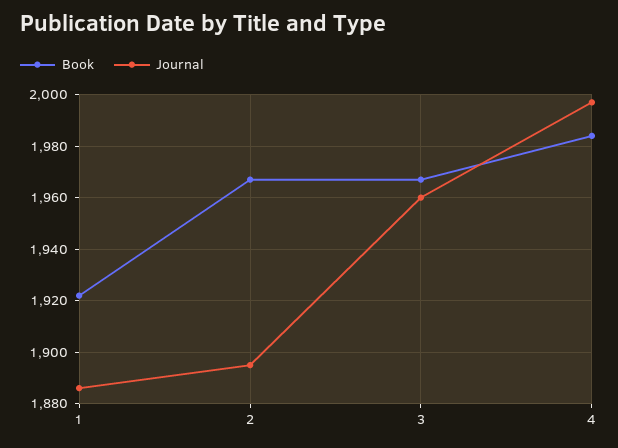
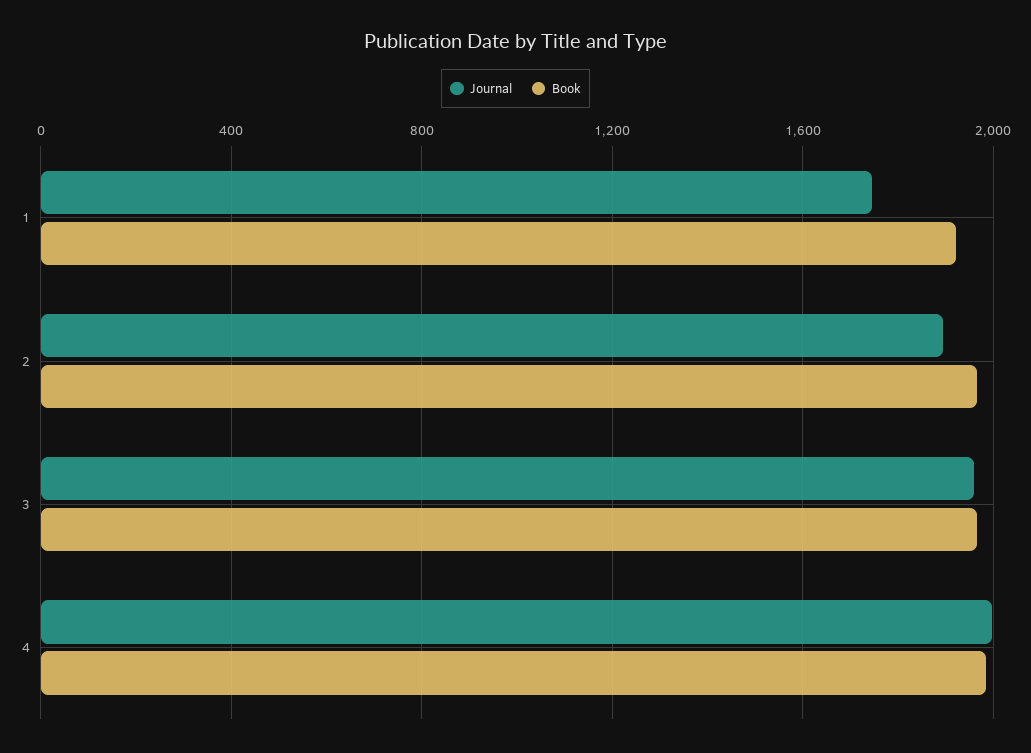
  {
    "Book": {
      "1": 1920,
      "2": 1965,
      "3": 1965,
      "4": 1985
    },
    "Journal": {
-     "1": 1885,
+     "1": 1750,
      "2": 1895,
      "3": 1960,
      "4": 1995
    }
  }

